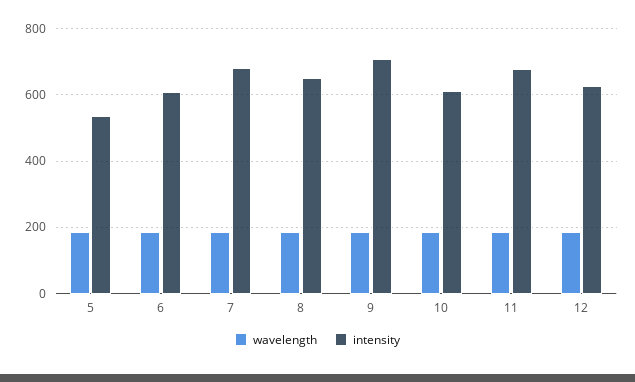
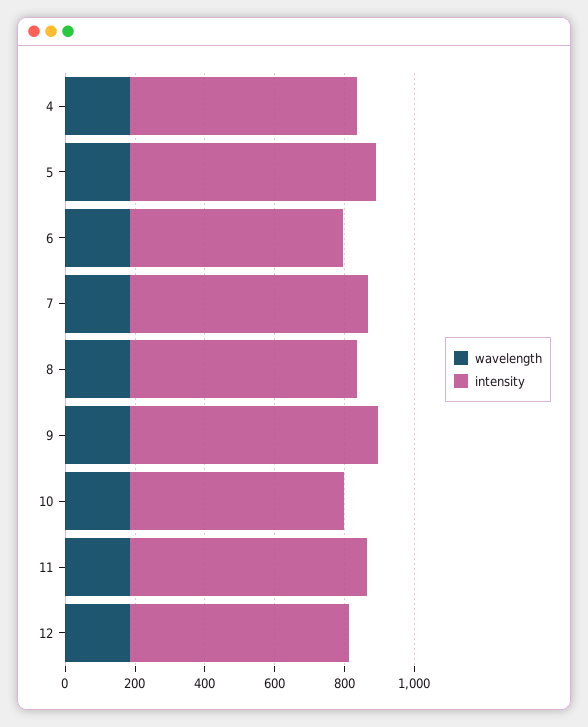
  {
    "wavelength": {
      "5": 180,
      "6": 180,
      "7": 180,
      "8": 180,
      "9": 180,
      "10": 180,
      "11": 180,
-     "12": 180
+     "12": 180,
+     "4": 200
    },
    "intensity": {
-     "5": 540,
+     "5": 700,
      "6": 620,
      "7": 680,
      "8": 660,
      "9": 700,
      "10": 620,
      "11": 680,
-     "12": 620
+     "12": 620,
+     "4": 650
    }
  }

